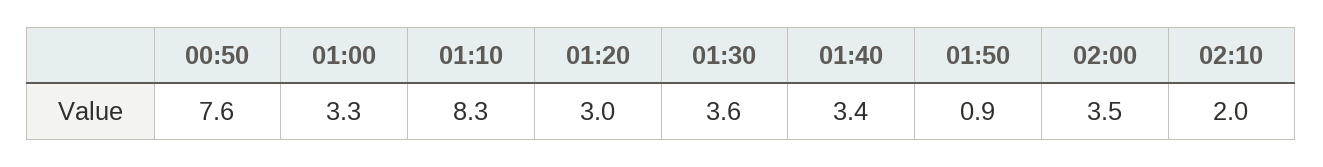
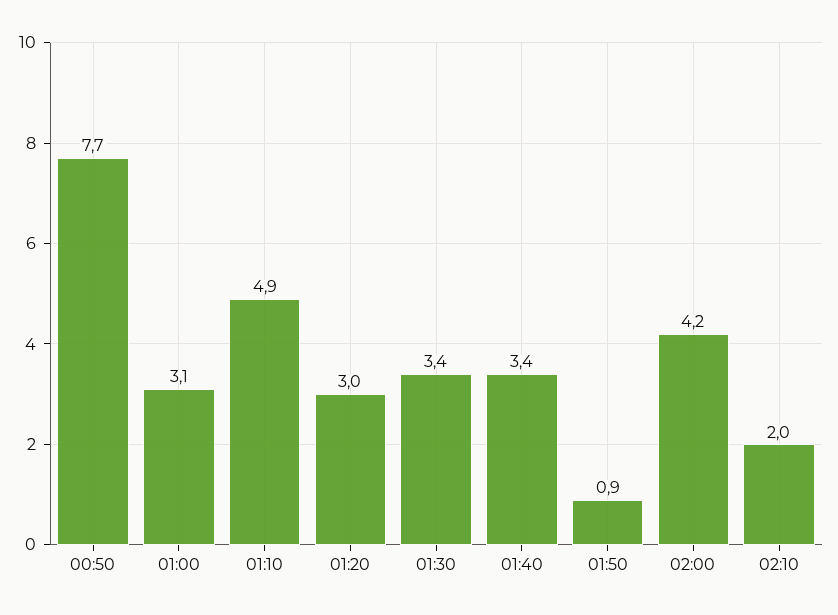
  {
-   "00:50": 7.6,
+   "00:50": 7.7,
-   "01:00": 3.3,
+   "01:00": 3.1,
-   "01:10": 8.3,
+   "01:10": 4.9,
    "01:20": 3,
-   "01:30": 3.6,
+   "01:30": 3.4,
    "01:40": 3.4,
    "01:50": 0.9,
-   "02:00": 3.5,
+   "02:00": 4.2,
    "02:10": 2
  }

